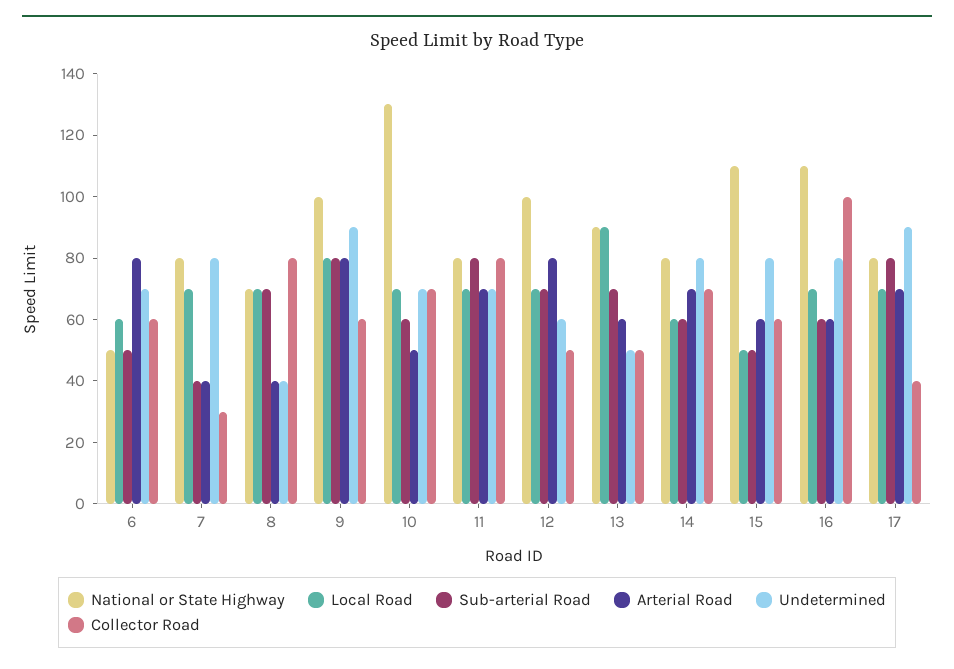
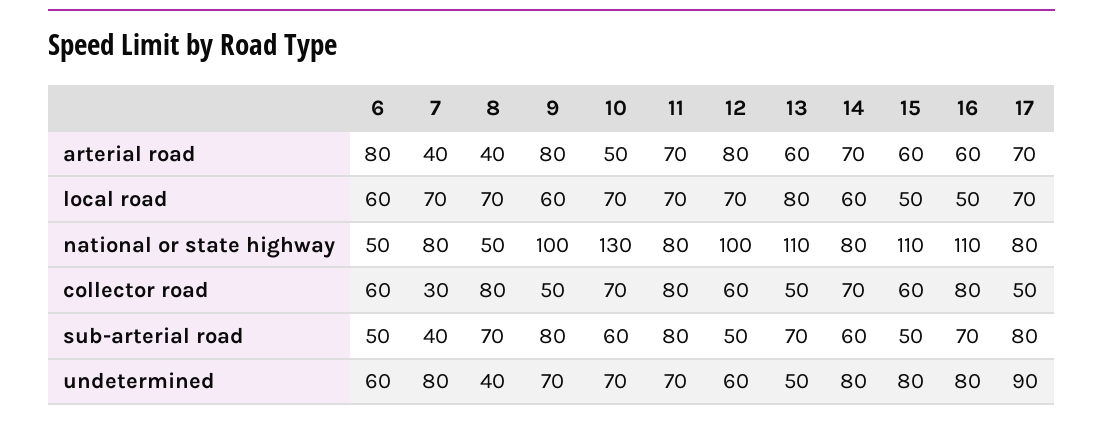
  {
    "National or State Highway": {
      "6": 50,
      "7": 80,
-     "8": 70,
+     "8": 50,
      "9": 100,
      "10": 130,
      "11": 80,
      "12": 100,
-     "13": 90,
+     "13": 110,
      "14": 80,
      "15": 110,
      "16": 110,
      "17": 80
    },
    "Local Road": {
      "6": 60,
      "7": 70,
      "8": 70,
-     "9": 80,
+     "9": 60,
      "10": 70,
      "11": 70,
      "12": 70,
-     "13": 90,
+     "13": 80,
      "14": 60,
      "15": 50,
-     "16": 70,
+     "16": 50,
      "17": 70
    },
    "Sub-arterial Road": {
      "6": 50,
      "7": 40,
      "8": 70,
      "9": 80,
      "10": 60,
      "11": 80,
-     "12": 70,
+     "12": 50,
      "13": 70,
      "14": 60,
      "15": 50,
-     "16": 60,
+     "16": 70,
      "17": 80
    },
    "Arterial Road": {
      "6": 80,
      "7": 40,
      "8": 40,
      "9": 80,
      "10": 50,
      "11": 70,
      "12": 80,
      "13": 60,
      "14": 70,
      "15": 60,
      "16": 60,
      "17": 70
    },
    "Undetermined": {
-     "6": 70,
+     "6": 60,
      "7": 80,
      "8": 40,
-     "9": 90,
+     "9": 70,
      "10": 70,
      "11": 70,
      "12": 60,
      "13": 50,
      "14": 80,
      "15": 80,
      "16": 80,
      "17": 90
    },
    "Collector Road": {
      "6": 60,
      "7": 30,
      "8": 80,
-     "9": 60,
+     "9": 50,
      "10": 70,
      "11": 80,
-     "12": 50,
+     "12": 60,
      "13": 50,
      "14": 70,
      "15": 60,
-     "16": 100,
+     "16": 80,
-     "17": 40
+     "17": 50
    }
  }

